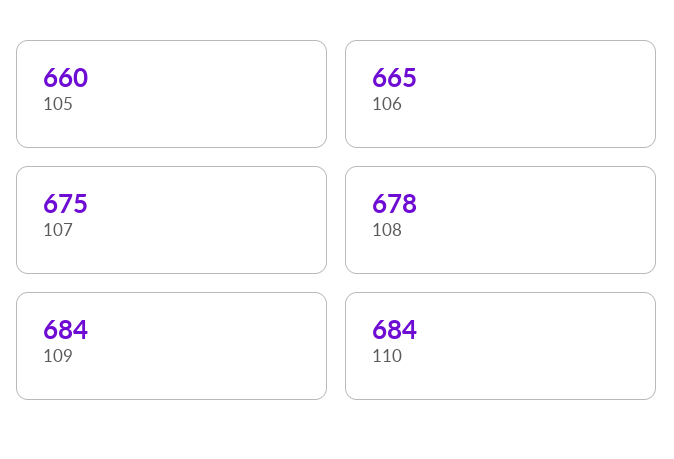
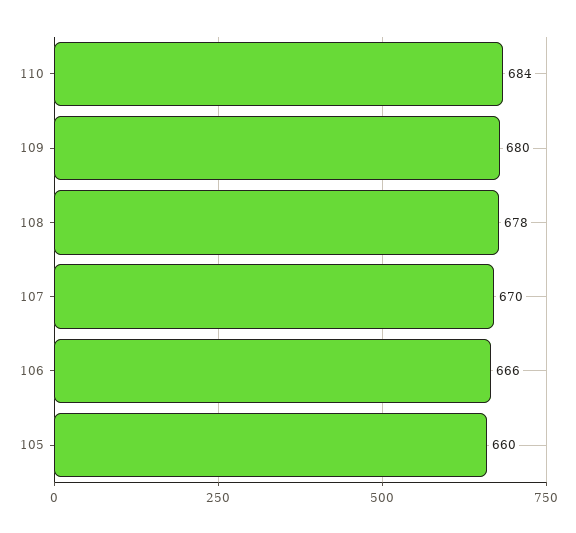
  {
    "105": 660,
-   "106": 665,
+   "106": 666,
-   "107": 675,
+   "107": 670,
    "108": 678,
-   "109": 684,
+   "109": 680,
    "110": 684
  }

